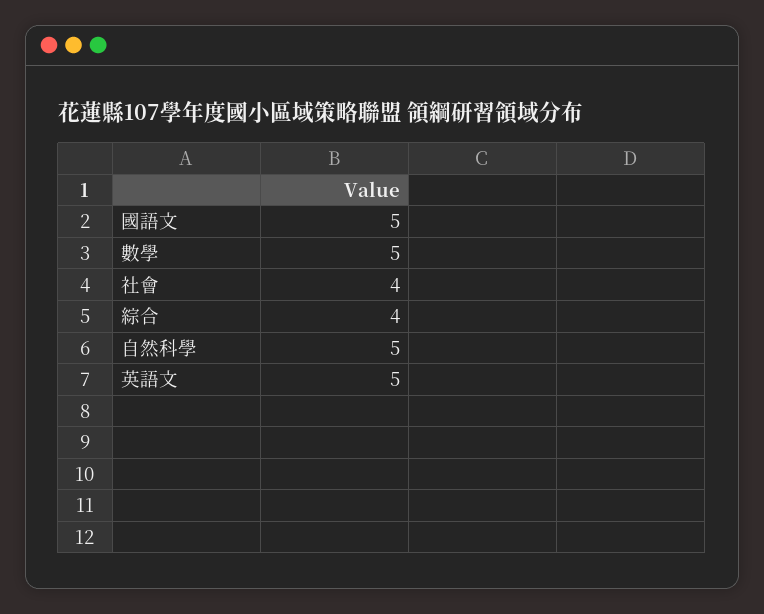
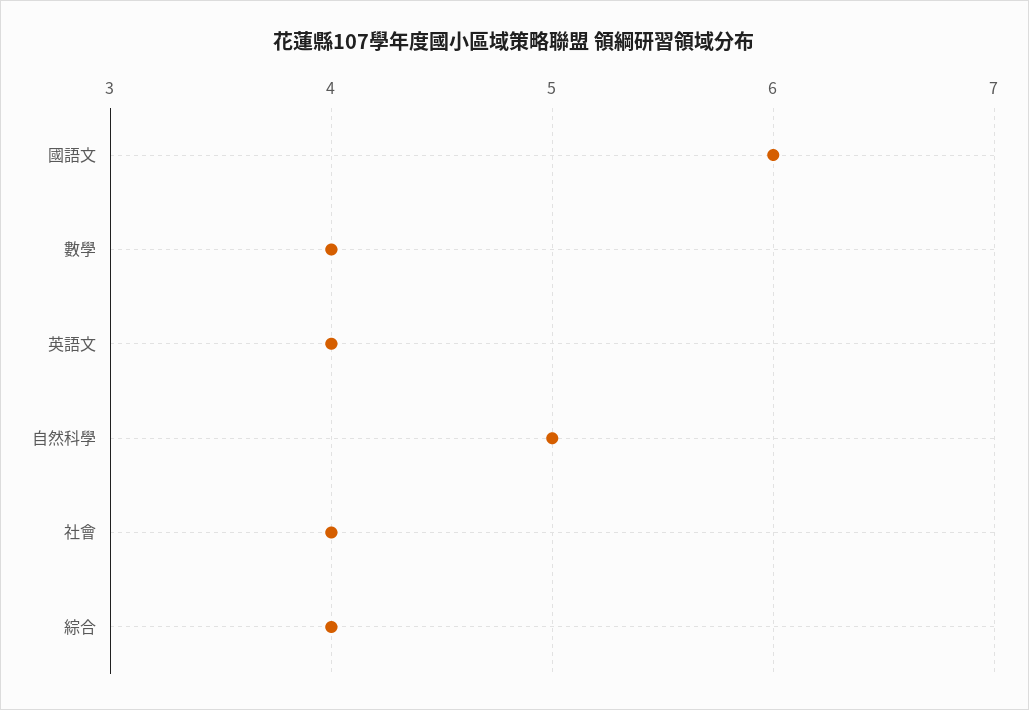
  {
-   "國語文": 5,
+   "國語文": 6,
-   "數學": 5,
+   "數學": 4,
    "社會": 4,
    "綜合": 4,
    "自然科學": 5,
-   "英語文": 5
+   "英語文": 4
  }

